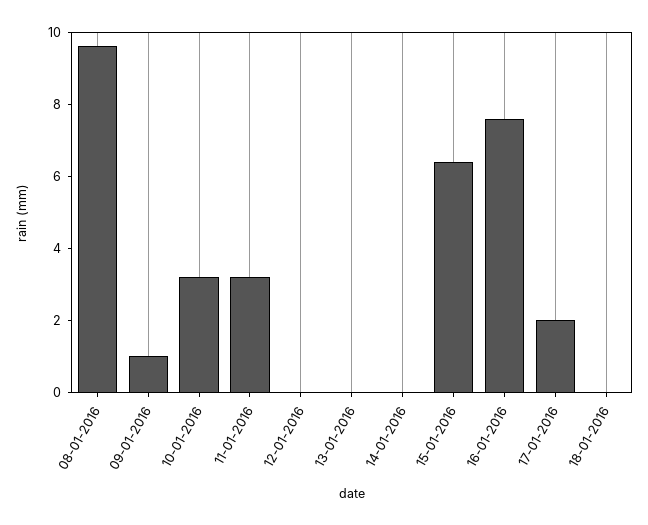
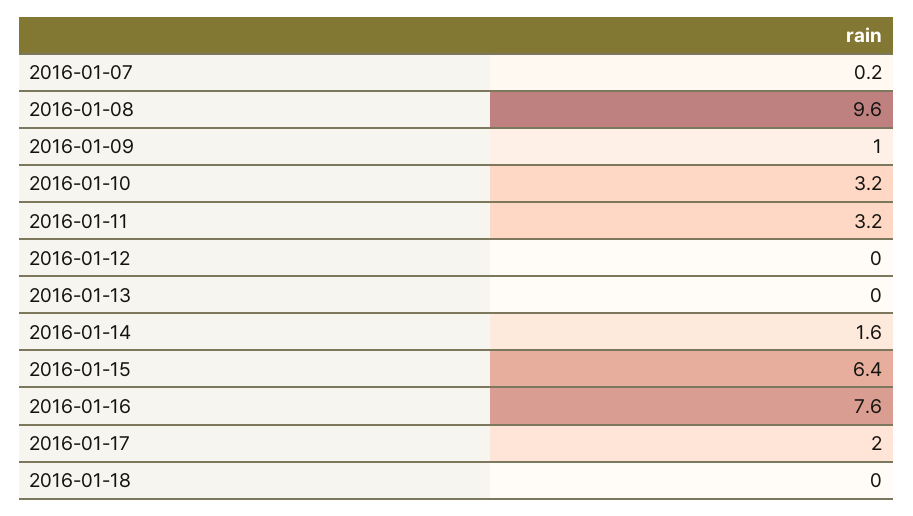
  {
    "08-01-2016": 9.6,
    "09-01-2016": 1,
    "10-01-2016": 3.2,
    "11-01-2016": 3.2,
    "12-01-2016": 0,
    "13-01-2016": 0,
-   "14-01-2016": 0,
+   "14-01-2016": 1.6,
    "15-01-2016": 6.4,
    "16-01-2016": 7.6,
    "17-01-2016": 2,
-   "18-01-2016": 0
+   "18-01-2016": 0,
+   "2016-01-07": 0.2
  }

